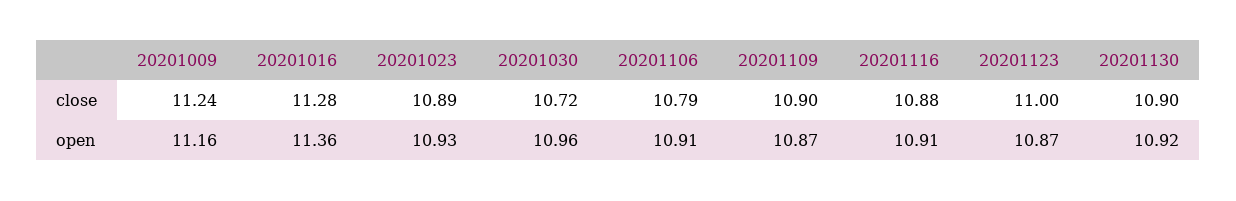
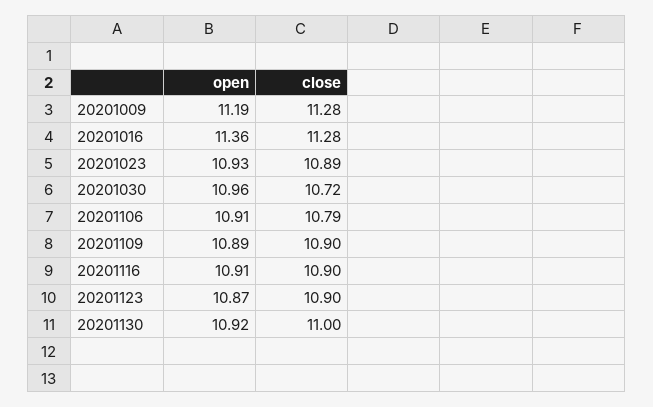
  {
    "20201009": {
-     "close": 11.24,
+     "close": 11.28,
-     "open": 11.16
+     "open": 11.19
    },
    "20201016": {
      "close": 11.28,
      "open": 11.36
    },
    "20201023": {
      "close": 10.89,
      "open": 10.93
    },
    "20201030": {
      "close": 10.72,
      "open": 10.96
    },
    "20201106": {
      "close": 10.79,
      "open": 10.91
    },
    "20201109": {
      "close": 10.9,
-     "open": 10.87
+     "open": 10.89
    },
    "20201116": {
-     "close": 10.88,
+     "close": 10.9,
      "open": 10.91
    },
    "20201123": {
-     "close": 11,
+     "close": 10.9,
      "open": 10.87
    },
    "20201130": {
-     "close": 10.9,
+     "close": 11,
      "open": 10.92
    }
  }

